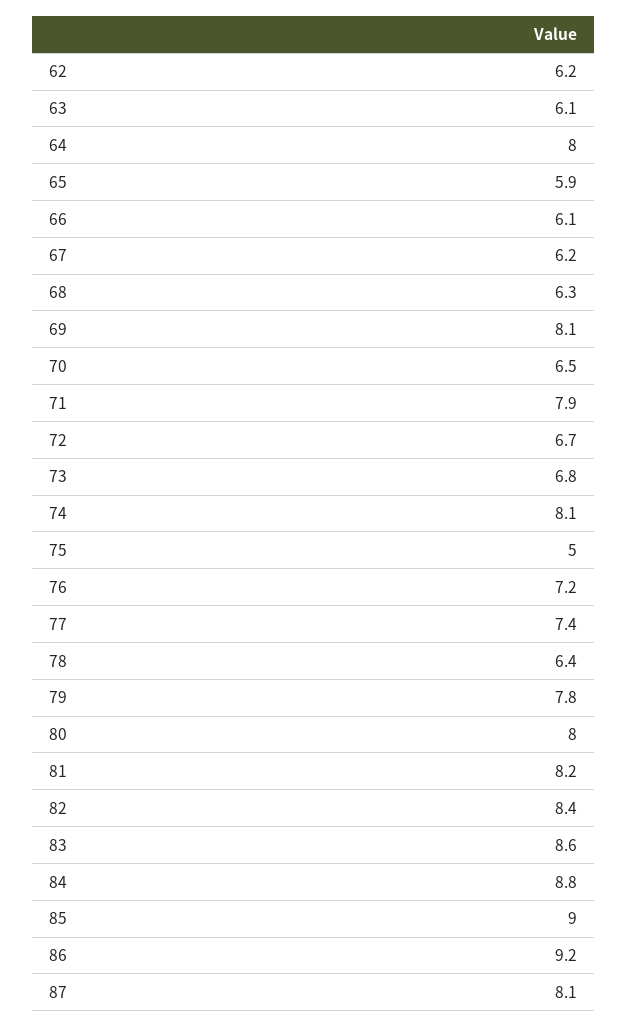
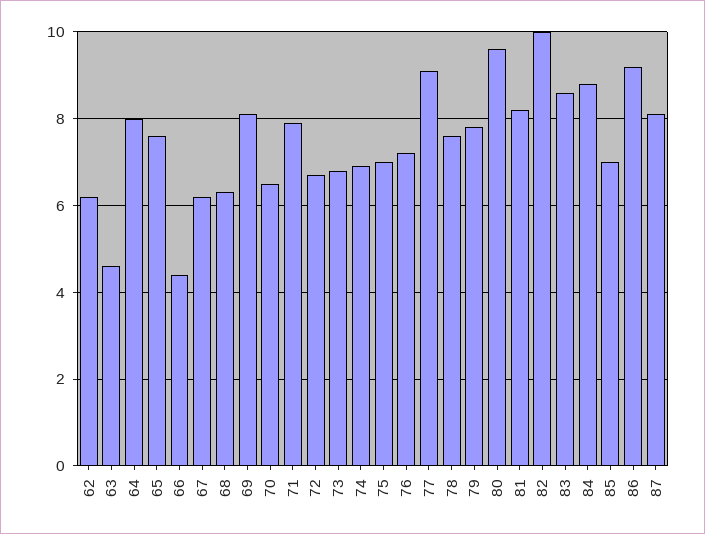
  {
    "62": 6.2,
-   "63": 6.1,
+   "63": 4.5,
    "64": 8,
-   "65": 5.9,
+   "65": 7.5,
-   "66": 6.1,
+   "66": 4.5,
    "67": 6.2,
    "68": 6.3,
    "69": 8.1,
    "70": 6.5,
    "71": 7.9,
    "72": 6.7,
    "73": 6.8,
-   "74": 8.1,
+   "74": 7,
-   "75": 5,
+   "75": 7,
    "76": 7.2,
-   "77": 7.4,
+   "77": 9,
-   "78": 6.4,
+   "78": 7.5,
    "79": 7.8,
-   "80": 8,
+   "80": 9.5,
    "81": 8.2,
-   "82": 8.4,
+   "82": 10,
    "83": 8.6,
    "84": 8.8,
-   "85": 9,
+   "85": 7,
    "86": 9.2,
    "87": 8.1
  }

